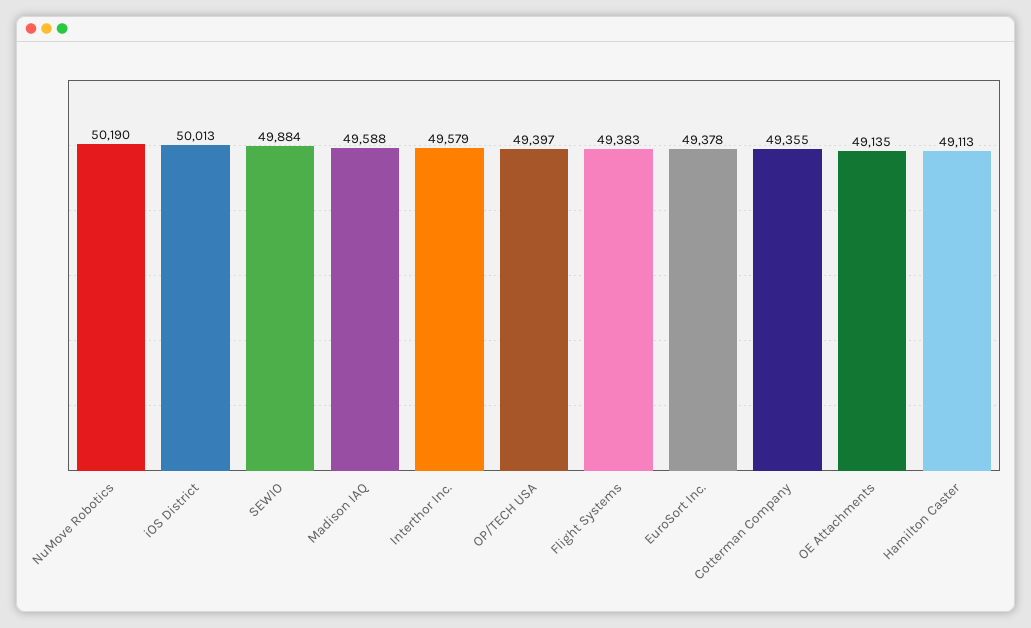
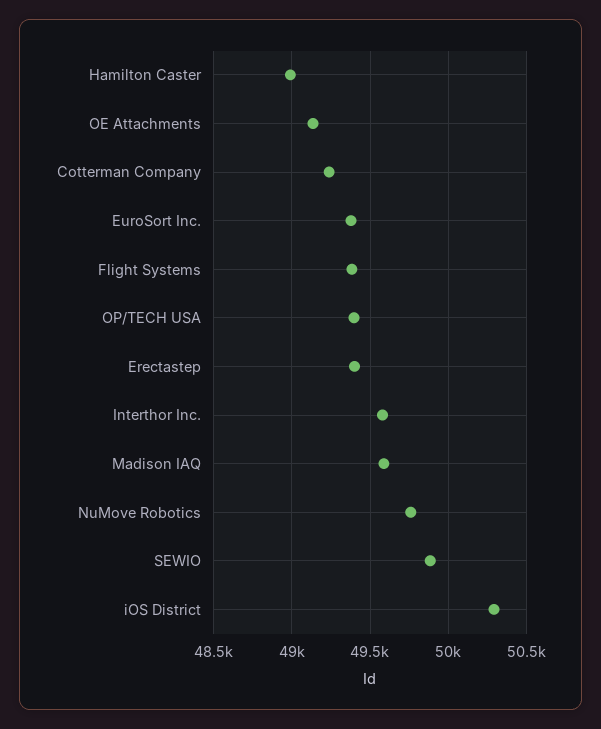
  {
-   "NuMove Robotics": 50190,
+   "NuMove Robotics": 49750,
-   "iOS District": 50013,
+   "iOS District": 50300,
    "SEWIO": 49884,
    "Madison IAQ": 49588,
    "Interthor Inc.": 49579,
    "OP/TECH USA": 49397,
    "Flight Systems": 49383,
    "EuroSort Inc.": 49378,
-   "Cotterman Company": 49355,
+   "Cotterman Company": 49250,
    "OE Attachments": 49135,
-   "Hamilton Caster": 49113
+   "Hamilton Caster": 49000,
+   "Erectastep": 49400
  }

